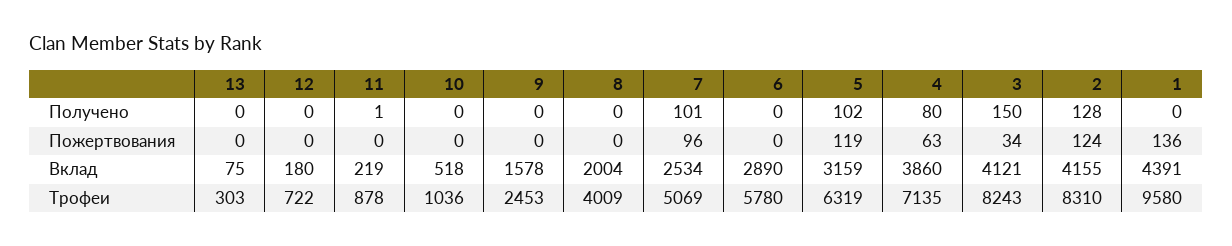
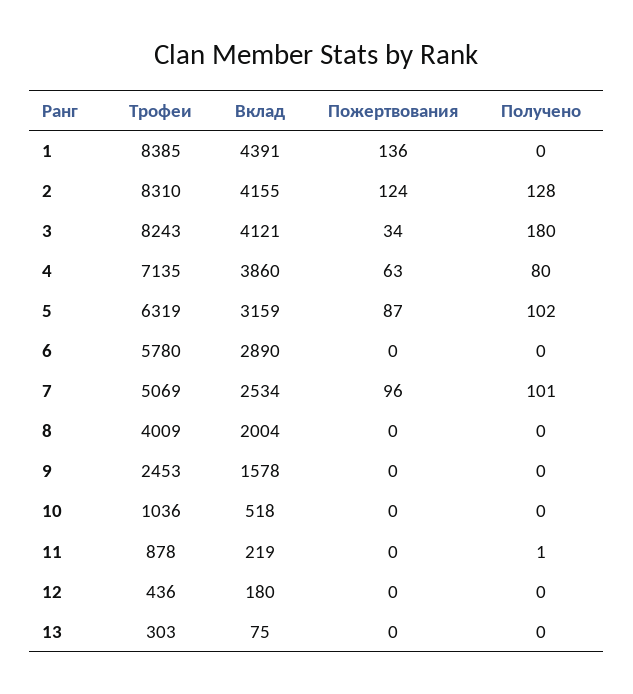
  {
    "13": {
      "Получено": 0,
      "Пожертвования": 0,
      "Вклад": 75,
      "Трофеи": 303
    },
    "12": {
      "Получено": 0,
      "Пожертвования": 0,
      "Вклад": 180,
-     "Трофеи": 722
+     "Трофеи": 436
    },
    "11": {
      "Получено": 1,
      "Пожертвования": 0,
      "Вклад": 219,
      "Трофеи": 878
    },
    "10": {
      "Получено": 0,
      "Пожертвования": 0,
      "Вклад": 518,
      "Трофеи": 1036
    },
    "9": {
      "Получено": 0,
      "Пожертвования": 0,
      "Вклад": 1578,
      "Трофеи": 2453
    },
    "8": {
      "Получено": 0,
      "Пожертвования": 0,
      "Вклад": 2004,
      "Трофеи": 4009
    },
    "7": {
      "Получено": 101,
      "Пожертвования": 96,
      "Вклад": 2534,
      "Трофеи": 5069
    },
    "6": {
      "Получено": 0,
      "Пожертвования": 0,
      "Вклад": 2890,
      "Трофеи": 5780
    },
    "5": {
      "Получено": 102,
-     "Пожертвования": 119,
+     "Пожертвования": 87,
      "Вклад": 3159,
      "Трофеи": 6319
    },
    "4": {
      "Получено": 80,
      "Пожертвования": 63,
      "Вклад": 3860,
      "Трофеи": 7135
    },
    "3": {
-     "Получено": 150,
+     "Получено": 180,
      "Пожертвования": 34,
      "Вклад": 4121,
      "Трофеи": 8243
    },
    "2": {
      "Получено": 128,
      "Пожертвования": 124,
      "Вклад": 4155,
      "Трофеи": 8310
    },
    "1": {
      "Получено": 0,
      "Пожертвования": 136,
      "Вклад": 4391,
-     "Трофеи": 9580
+     "Трофеи": 8385
    }
  }

